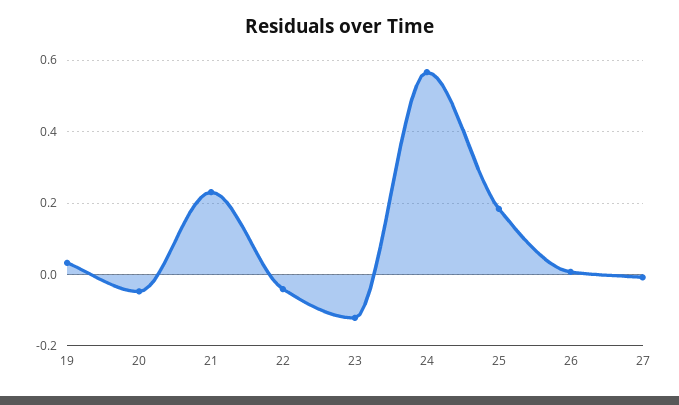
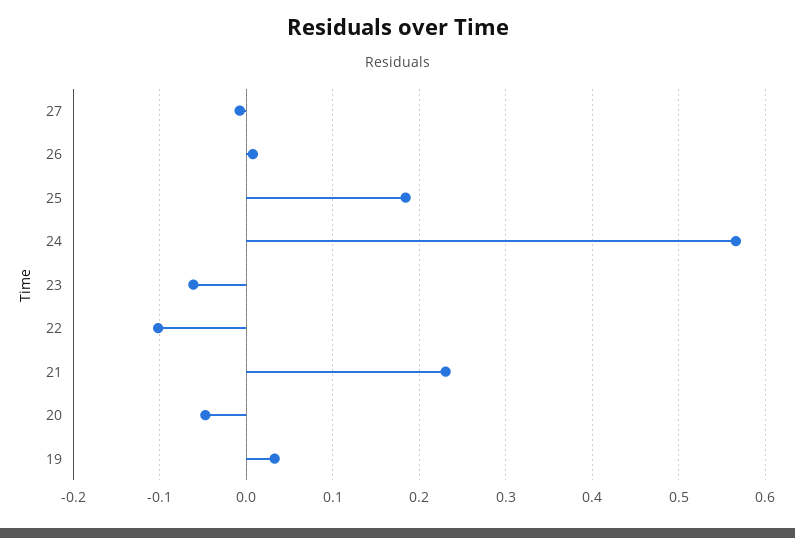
  {
    "19": 0.03,
    "20": -0.05,
    "21": 0.23,
-   "22": -0.04,
+   "22": -0.1,
-   "23": -0.12,
+   "23": -0.06,
    "24": 0.57,
    "25": 0.18,
    "26": 0.01,
    "27": -0.01
  }

